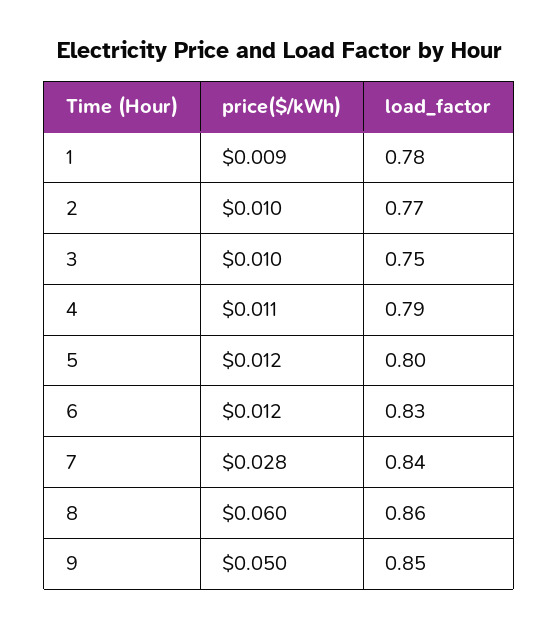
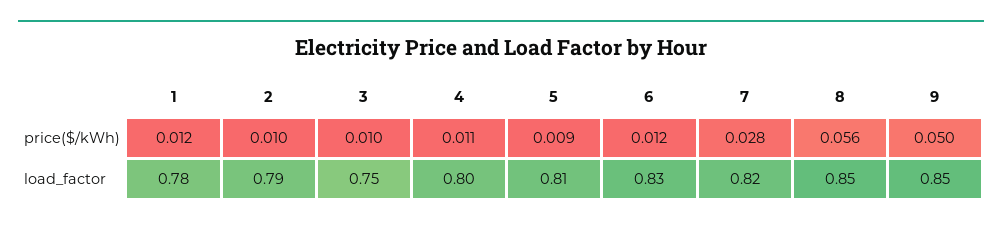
  {
    "price($/kWh)": {
-     "1": 0.009,
+     "1": 0.012,
      "2": 0.01,
      "3": 0.01,
      "4": 0.011,
-     "5": 0.012,
+     "5": 0.009,
      "6": 0.012,
      "7": 0.028,
-     "8": 0.06,
+     "8": 0.056,
      "9": 0.05
    },
    "load_factor": {
      "1": 0.78,
-     "2": 0.77,
+     "2": 0.79,
      "3": 0.75,
-     "4": 0.79,
+     "4": 0.8,
-     "5": 0.8,
+     "5": 0.81,
      "6": 0.83,
-     "7": 0.84,
+     "7": 0.82,
-     "8": 0.86,
+     "8": 0.85,
      "9": 0.85
    }
  }

